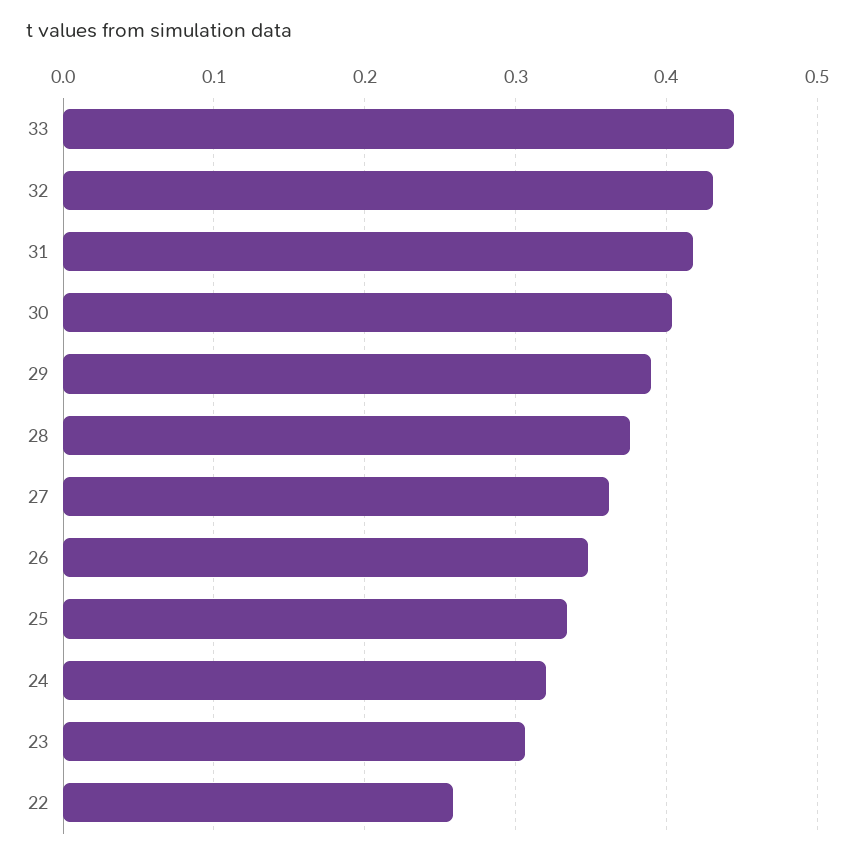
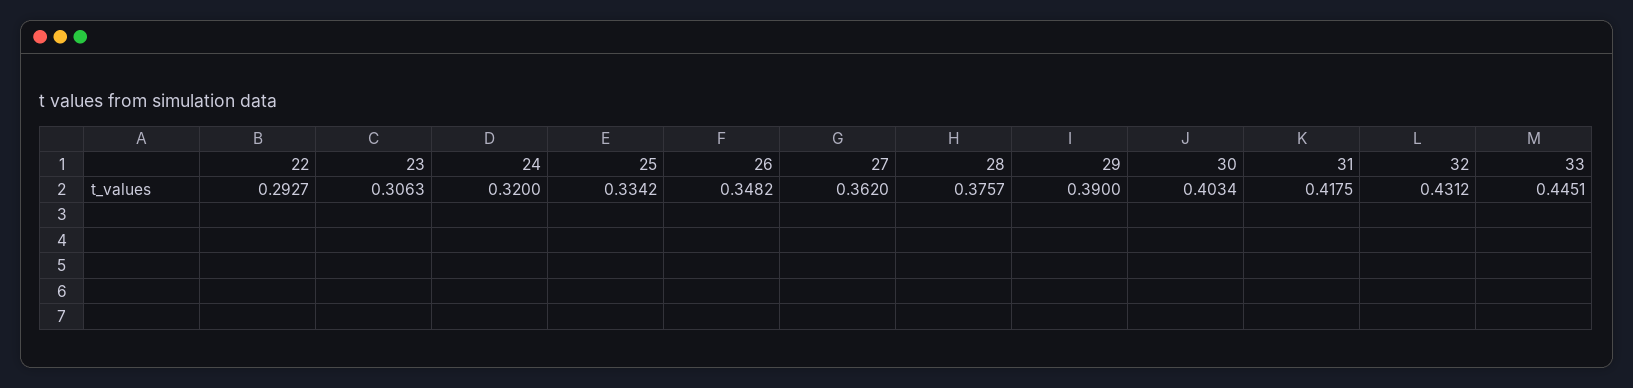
  {
    "33": 0.4451,
    "32": 0.4312,
    "31": 0.4175,
    "30": 0.4034,
    "29": 0.39,
    "28": 0.3757,
    "27": 0.362,
    "26": 0.3482,
    "25": 0.3342,
    "24": 0.32,
    "23": 0.3063,
-   "22": 0.26
+   "22": 0.2927
  }

